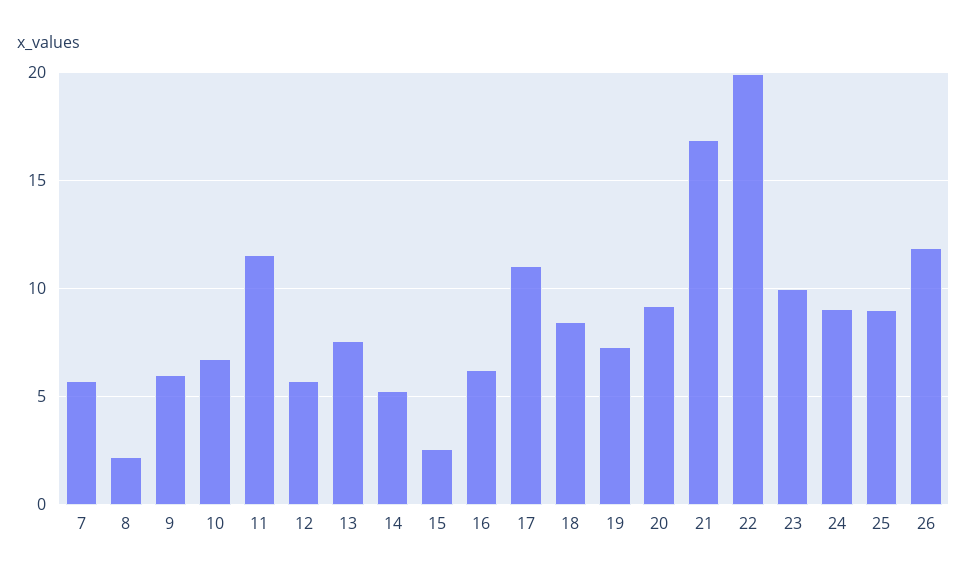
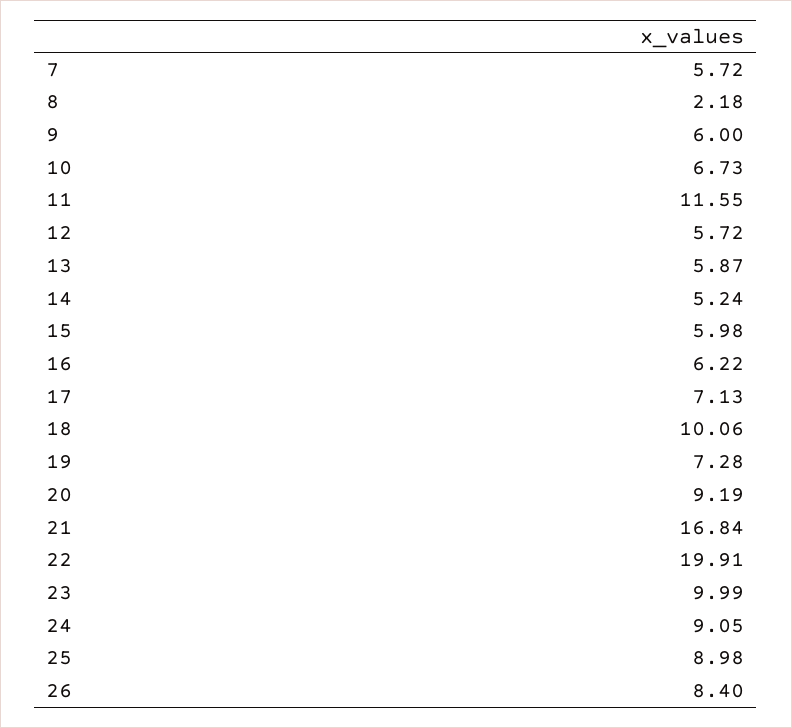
  {
    "7": 5.72,
    "8": 2.18,
    "9": 6,
    "10": 6.73,
    "11": 11.55,
    "12": 5.72,
-   "13": 7.5,
+   "13": 5.87,
    "14": 5.24,
-   "15": 2.5,
+   "15": 5.98,
    "16": 6.22,
-   "17": 11,
+   "17": 7.13,
-   "18": 8.5,
+   "18": 10.06,
    "19": 7.28,
    "20": 9.19,
    "21": 16.84,
    "22": 19.91,
    "23": 9.99,
    "24": 9.05,
    "25": 8.98,
-   "26": 12
+   "26": 8.4
  }

